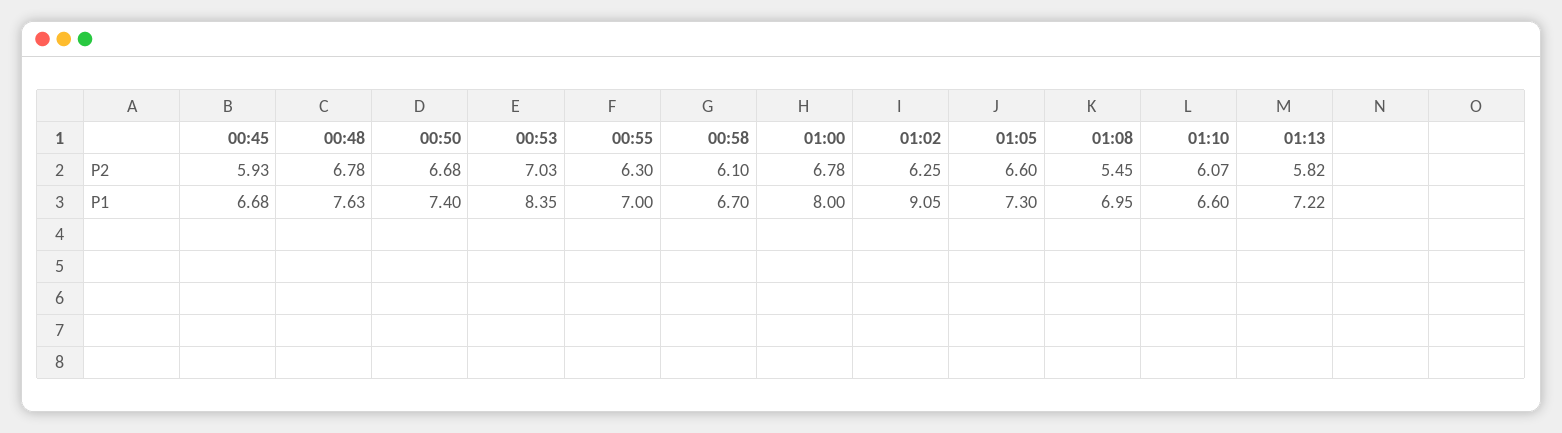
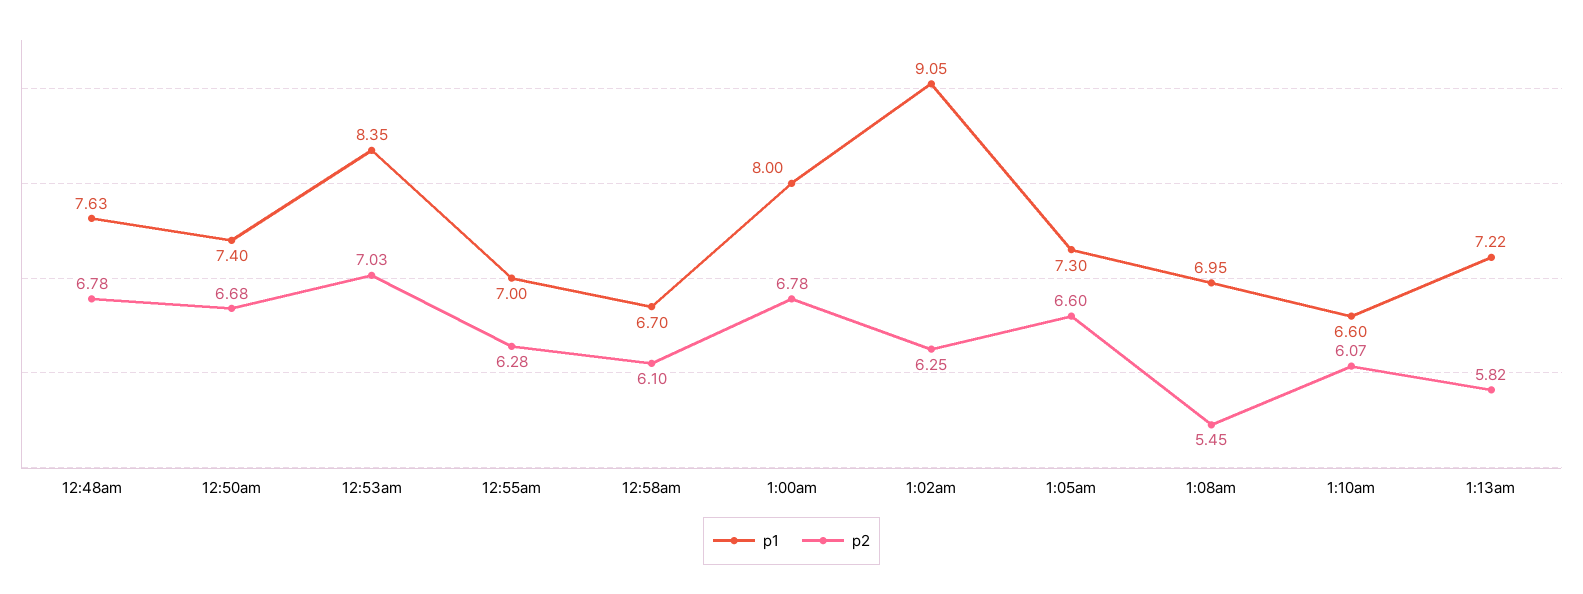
  {
    "P2": {
-     "00:45": 5.93,
      "00:48": 6.78,
      "00:50": 6.68,
      "00:53": 7.03,
-     "00:55": 6.3,
+     "00:55": 6.28,
      "00:58": 6.1,
      "01:00": 6.78,
      "01:02": 6.25,
      "01:05": 6.6,
      "01:08": 5.45,
      "01:10": 6.07,
      "01:13": 5.82
    },
    "P1": {
-     "00:45": 6.68,
      "00:48": 7.63,
      "00:50": 7.4,
      "00:53": 8.35,
      "00:55": 7,
      "00:58": 6.7,
      "01:00": 8,
      "01:02": 9.05,
      "01:05": 7.3,
      "01:08": 6.95,
      "01:10": 6.6,
      "01:13": 7.22
    }
  }

